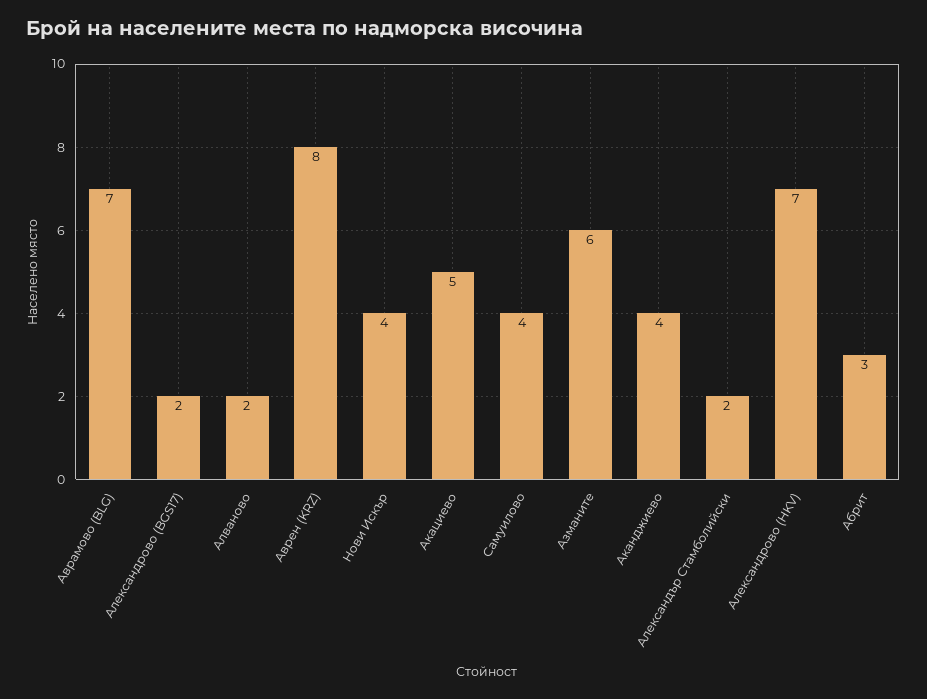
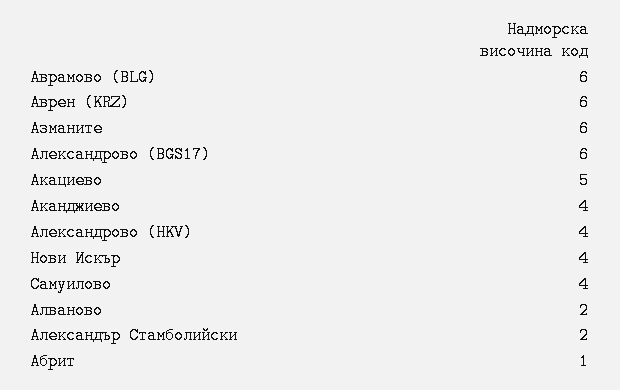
  {
-   "Аврамово (BLG)": 7,
+   "Аврамово (BLG)": 6,
-   "Александрово (BGS17)": 2,
+   "Александрово (BGS17)": 6,
    "Алваново": 2,
-   "Аврен (KRZ)": 8,
+   "Аврен (KRZ)": 6,
    "Нови Искър": 4,
    "Акациево": 5,
    "Самуилово": 4,
    "Азманите": 6,
    "Аканджиево": 4,
    "Александър Стамболийски": 2,
-   "Александрово (HKV)": 7,
+   "Александрово (HKV)": 4,
-   "Абрит": 3
+   "Абрит": 1
  }

